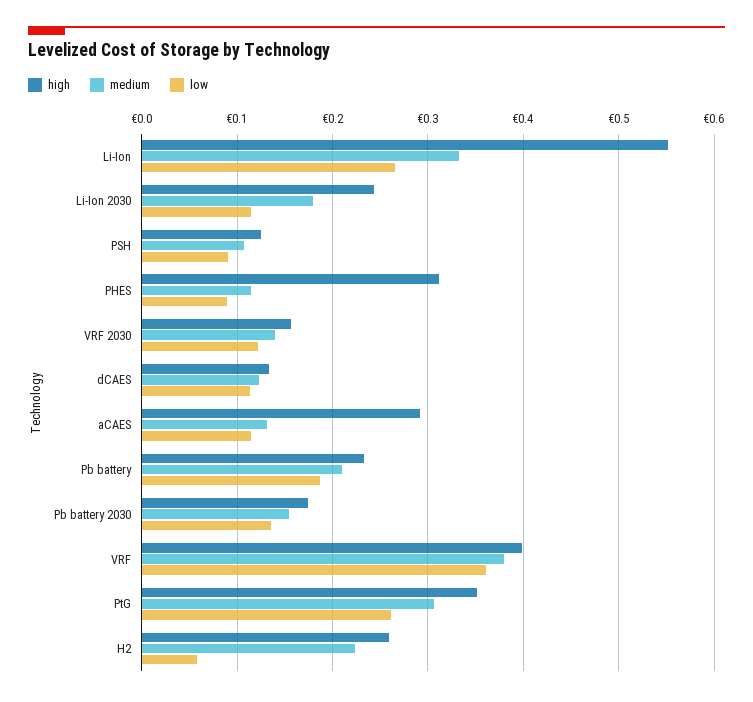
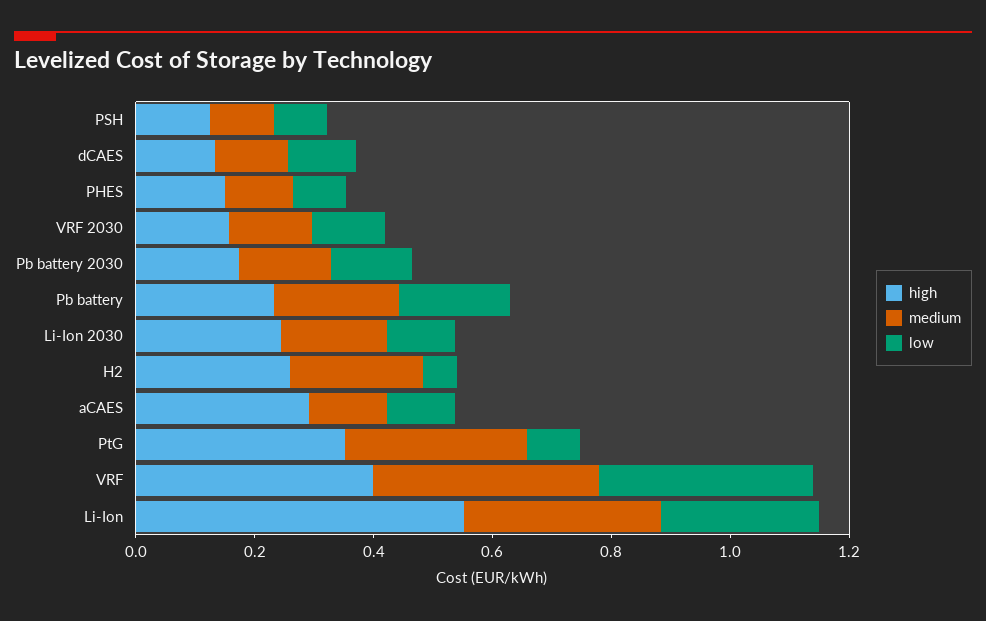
  {
    "high": {
      "Li-Ion": 0.55,
      "Li-Ion 2030": 0.24,
      "PSH": 0.12,
-     "PHES": 0.31,
+     "PHES": 0.15,
      "VRF 2030": 0.16,
      "dCAES": 0.13,
      "aCAES": 0.29,
      "Pb battery": 0.23,
      "Pb battery 2030": 0.17,
      "VRF": 0.4,
      "PtG": 0.35,
      "H2": 0.26
    },
    "medium": {
      "Li-Ion": 0.33,
      "Li-Ion 2030": 0.18,
      "PSH": 0.11,
      "PHES": 0.11,
      "VRF 2030": 0.14,
      "dCAES": 0.12,
      "aCAES": 0.13,
      "Pb battery": 0.21,
      "Pb battery 2030": 0.15,
      "VRF": 0.38,
      "PtG": 0.31,
      "H2": 0.22
    },
    "low": {
      "Li-Ion": 0.27,
      "Li-Ion 2030": 0.11,
      "PSH": 0.09,
      "PHES": 0.09,
      "VRF 2030": 0.12,
      "dCAES": 0.11,
      "aCAES": 0.11,
      "Pb battery": 0.19,
      "Pb battery 2030": 0.14,
      "VRF": 0.36,
-     "PtG": 0.26,
+     "PtG": 0.1,
      "H2": 0.06
    }
  }

